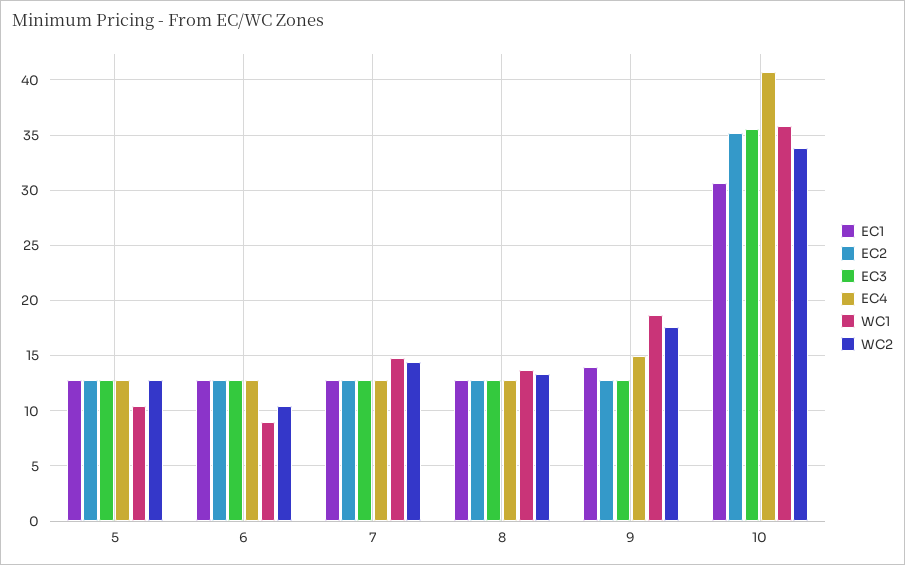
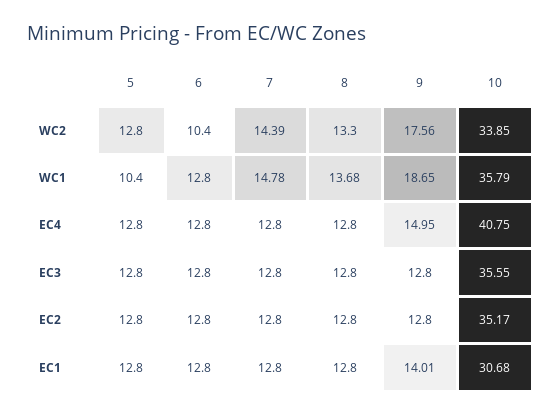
  {
    "EC1": {
      "5": 12.8,
      "6": 12.8,
      "7": 12.8,
      "8": 12.8,
      "9": 14.01,
      "10": 30.68
    },
    "EC2": {
      "5": 12.8,
      "6": 12.8,
      "7": 12.8,
      "8": 12.8,
      "9": 12.8,
      "10": 35.17
    },
    "EC3": {
      "5": 12.8,
      "6": 12.8,
      "7": 12.8,
      "8": 12.8,
      "9": 12.8,
      "10": 35.55
    },
    "EC4": {
      "5": 12.8,
      "6": 12.8,
      "7": 12.8,
      "8": 12.8,
      "9": 14.95,
      "10": 40.75
    },
    "WC1": {
      "5": 10.4,
-     "6": 9,
+     "6": 12.8,
      "7": 14.78,
      "8": 13.68,
      "9": 18.65,
      "10": 35.79
    },
    "WC2": {
      "5": 12.8,
      "6": 10.4,
      "7": 14.39,
      "8": 13.3,
      "9": 17.56,
      "10": 33.85
    }
  }

